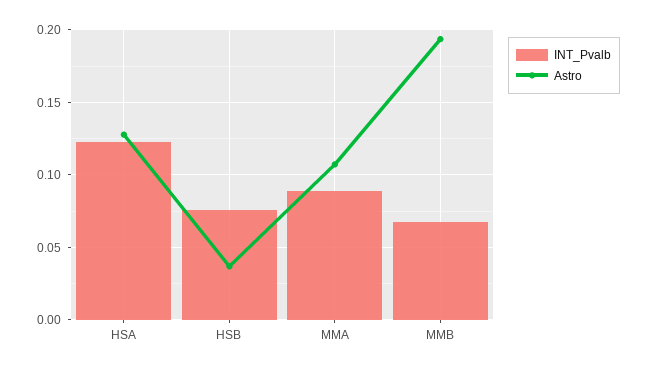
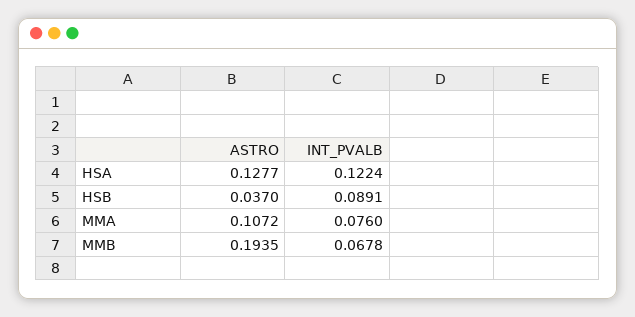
  {
    "INT_Pvalb": {
      "HSA": 0.1224,
-     "HSB": 0.075,
+     "HSB": 0.0891,
-     "MMA": 0.09,
+     "MMA": 0.076,
      "MMB": 0.0678
    },
    "Astro": {
      "HSA": 0.1277,
      "HSB": 0.037,
      "MMA": 0.1072,
      "MMB": 0.1935
    }
  }

